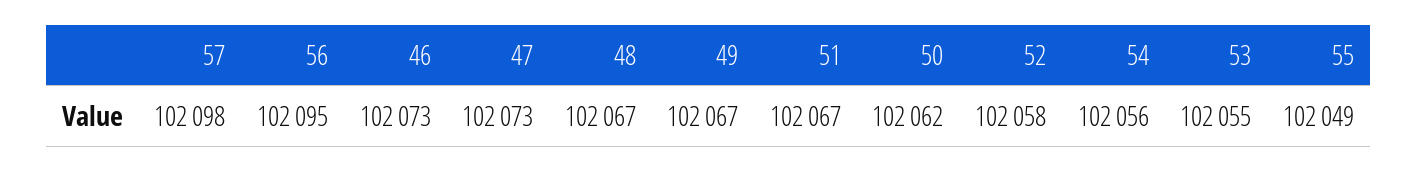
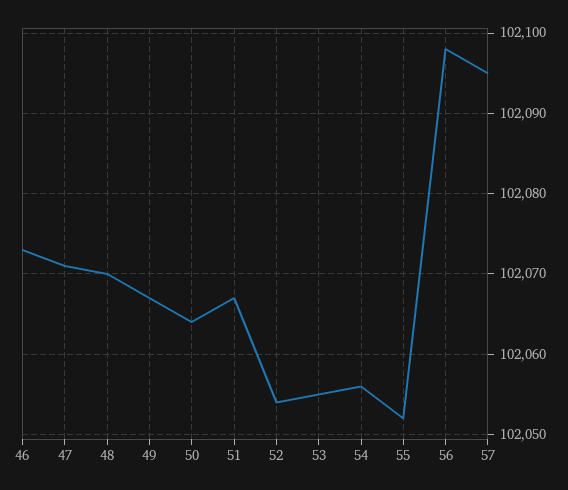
  {
-   "57": 102098,
+   "57": 102095,
-   "56": 102095,
+   "56": 102098,
    "46": 102073,
-   "47": 102073,
+   "47": 102071,
-   "48": 102067,
+   "48": 102070,
    "49": 102067,
    "51": 102067,
-   "50": 102062,
+   "50": 102064,
-   "52": 102058,
+   "52": 102054,
    "54": 102056,
    "53": 102055,
-   "55": 102049
+   "55": 102052
  }

